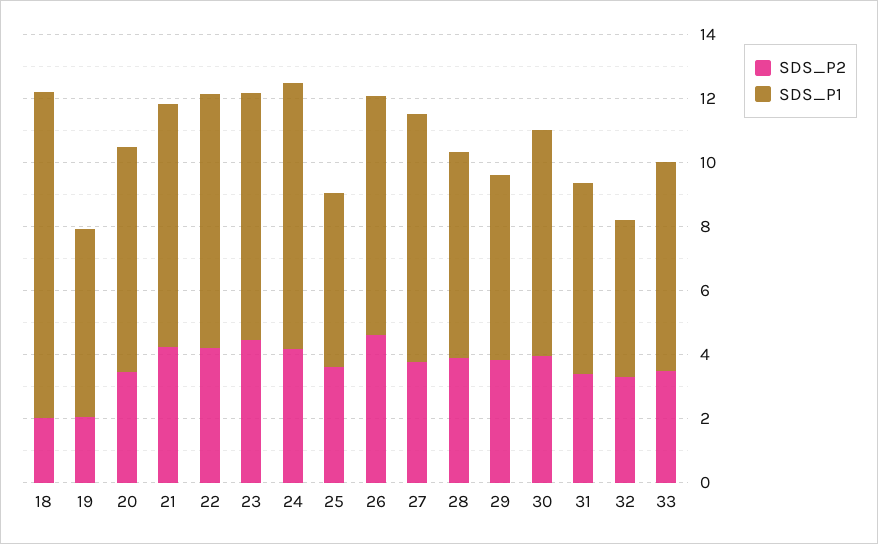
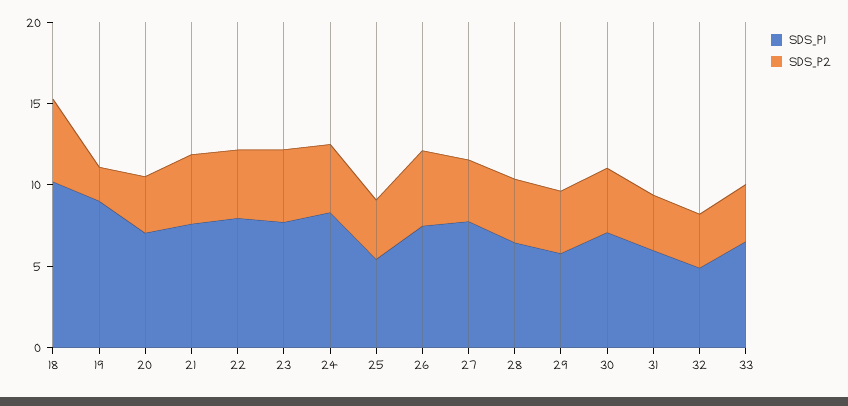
  {
    "SDS_P2": {
-     "18": 2,
+     "18": 5,
      "19": 2,
      "20": 3.5,
      "21": 4.5,
      "22": 4,
      "23": 4.5,
      "24": 4,
      "25": 3.5,
      "26": 4.5,
      "27": 4,
      "28": 4,
      "29": 4,
      "30": 4,
      "31": 3.5,
      "32": 3.5,
      "33": 3.5
    },
    "SDS_P1": {
      "18": 10,
-     "19": 6,
+     "19": 9,
      "20": 7,
      "21": 7.5,
      "22": 8,
      "23": 7.5,
      "24": 8.5,
      "25": 5.5,
      "26": 7.5,
      "27": 8,
      "28": 6.5,
      "29": 6,
      "30": 7,
      "31": 6,
      "32": 5,
      "33": 6.5
    }
  }

